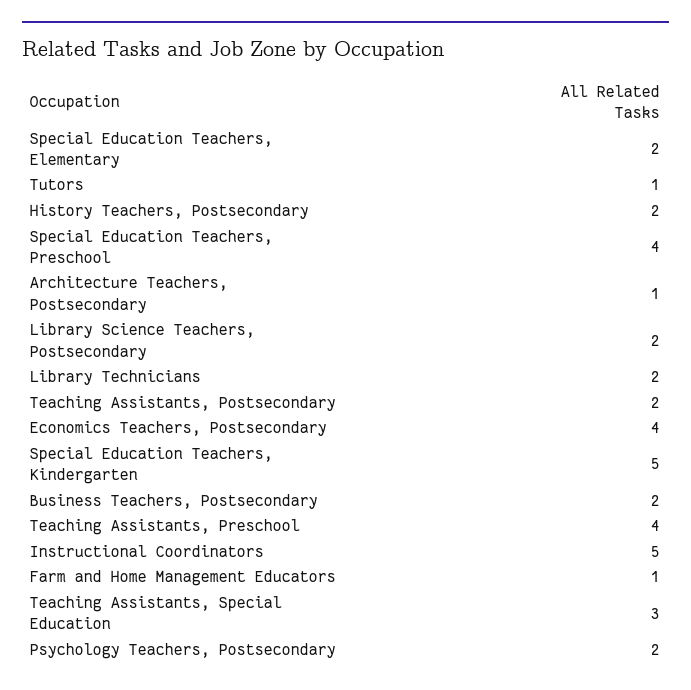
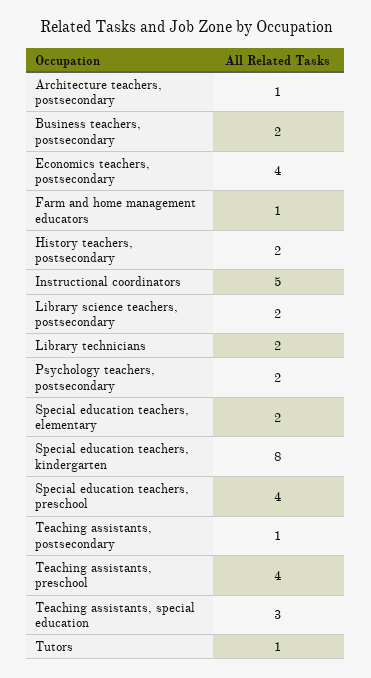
  {
    "Special Education Teachers, Elementary": 2,
    "Tutors": 1,
    "History Teachers, Postsecondary": 2,
    "Special Education Teachers, Preschool": 4,
    "Architecture Teachers, Postsecondary": 1,
    "Library Science Teachers, Postsecondary": 2,
    "Library Technicians": 2,
-   "Teaching Assistants, Postsecondary": 2,
+   "Teaching Assistants, Postsecondary": 1,
    "Economics Teachers, Postsecondary": 4,
-   "Special Education Teachers, Kindergarten": 5,
+   "Special Education Teachers, Kindergarten": 8,
    "Business Teachers, Postsecondary": 2,
    "Teaching Assistants, Preschool": 4,
    "Instructional Coordinators": 5,
    "Farm and Home Management Educators": 1,
    "Teaching Assistants, Special Education": 3,
    "Psychology Teachers, Postsecondary": 2
  }

